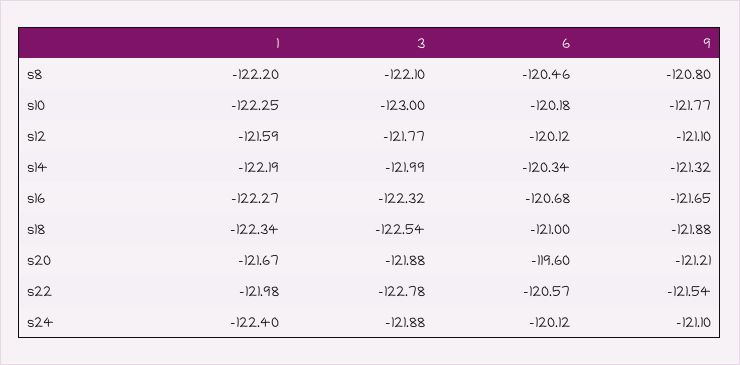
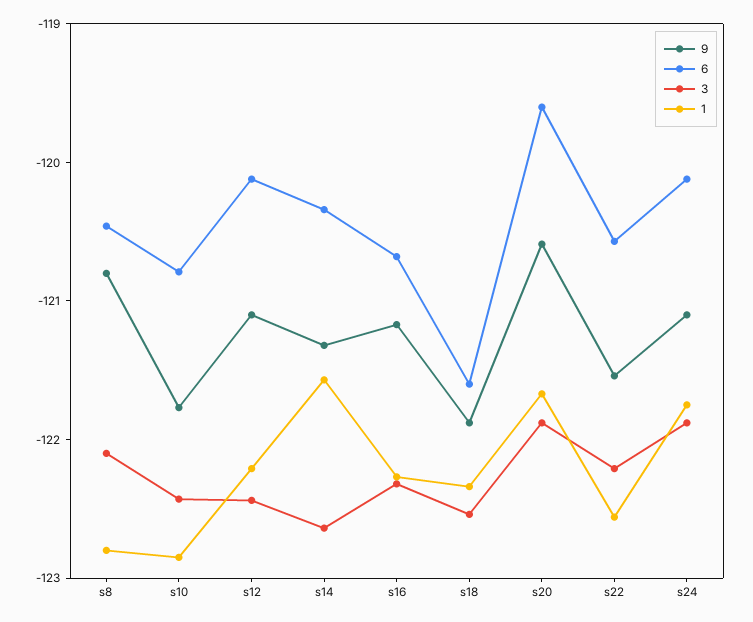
  {
    "1": {
-     "s8": -122.2,
+     "s8": -122.8,
-     "s10": -122.25,
+     "s10": -122.8,
-     "s12": -121.59,
+     "s12": -122.2,
-     "s14": -122.19,
+     "s14": -121.6,
      "s16": -122.27,
      "s18": -122.34,
      "s20": -121.67,
-     "s22": -121.98,
+     "s22": -122.6,
-     "s24": -122.4
+     "s24": -121.8
    },
    "3": {
      "s8": -122.1,
-     "s10": -123,
+     "s10": -122.4,
-     "s12": -121.77,
+     "s12": -122.4,
-     "s14": -121.99,
+     "s14": -122.6,
      "s16": -122.32,
      "s18": -122.54,
      "s20": -121.88,
-     "s22": -122.78,
+     "s22": -122.2,
      "s24": -121.88
    },
    "6": {
      "s8": -120.46,
-     "s10": -120.18,
+     "s10": -120.8,
      "s12": -120.12,
      "s14": -120.34,
      "s16": -120.68,
-     "s18": -121,
+     "s18": -121.6,
      "s20": -119.6,
      "s22": -120.57,
      "s24": -120.12
    },
    "9": {
      "s8": -120.8,
      "s10": -121.77,
      "s12": -121.1,
      "s14": -121.32,
-     "s16": -121.65,
+     "s16": -121.2,
      "s18": -121.88,
-     "s20": -121.21,
+     "s20": -120.6,
      "s22": -121.54,
      "s24": -121.1
    }
  }

